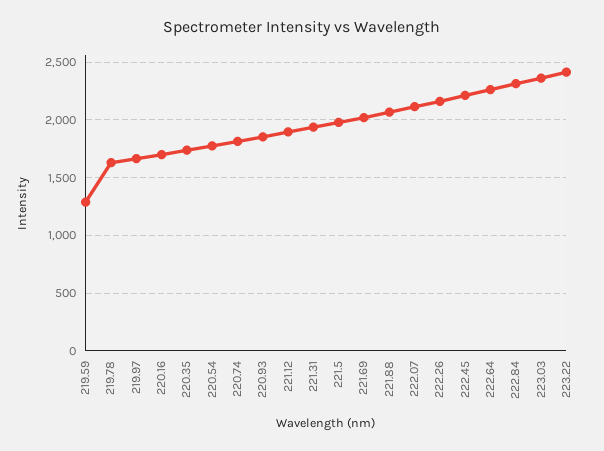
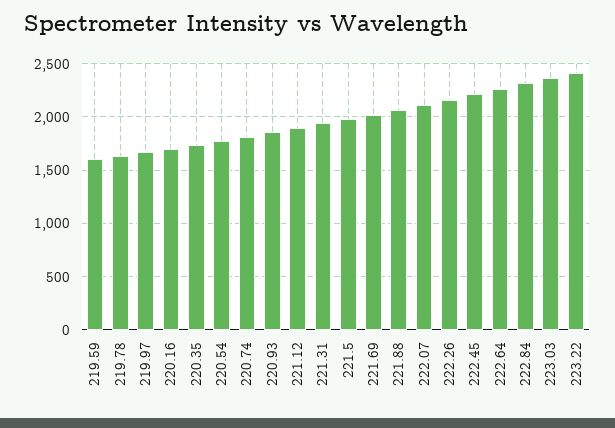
  {
-   "219.59": 1300,
+   "219.59": 1600,
    "219.78": 1600,
    "219.97": 1700,
    "220.16": 1700,
    "220.35": 1700,
    "220.54": 1800,
    "220.74": 1800,
    "220.93": 1900,
    "221.12": 1900,
    "221.31": 1900,
    "221.5": 2000,
    "221.69": 2000,
    "221.88": 2100,
    "222.07": 2100,
    "222.26": 2200,
    "222.45": 2200,
    "222.64": 2300,
    "222.84": 2300,
    "223.03": 2400,
    "223.22": 2400
  }

